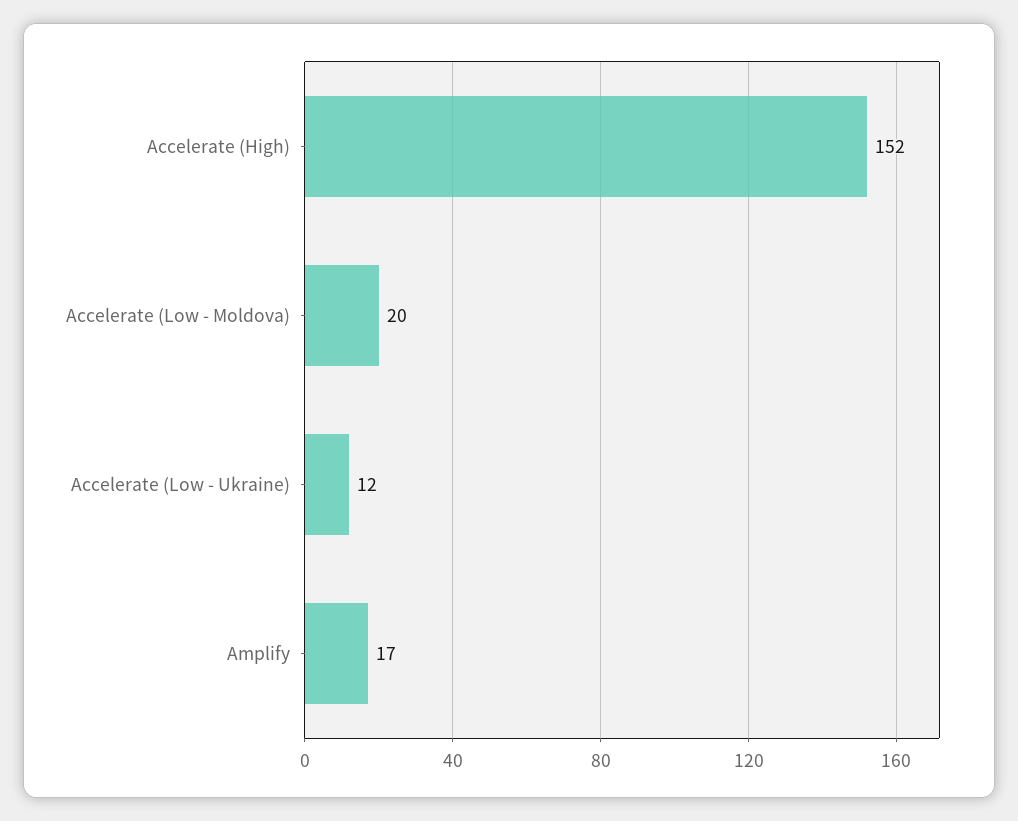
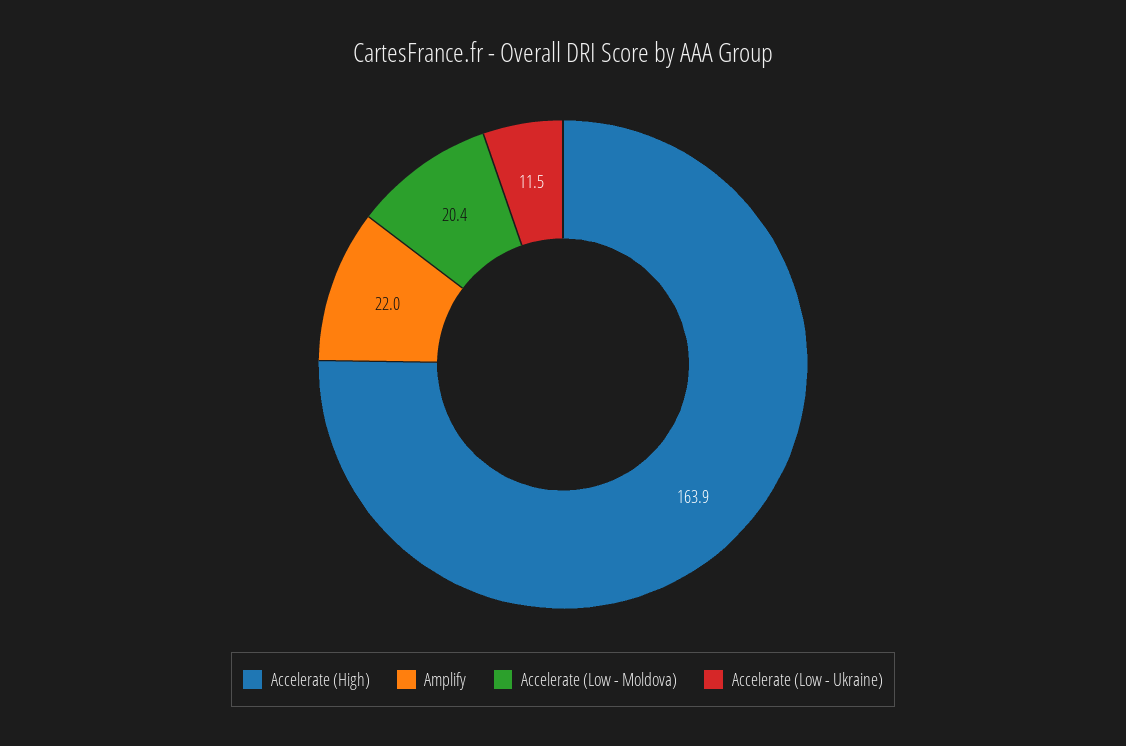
  {
-   "Accelerate (High)": 152,
+   "Accelerate (High)": 163.9,
    "Accelerate (Low - Moldova)": 20.4,
    "Accelerate (Low - Ukraine)": 11.5,
-   "Amplify": 17
+   "Amplify": 22
  }

